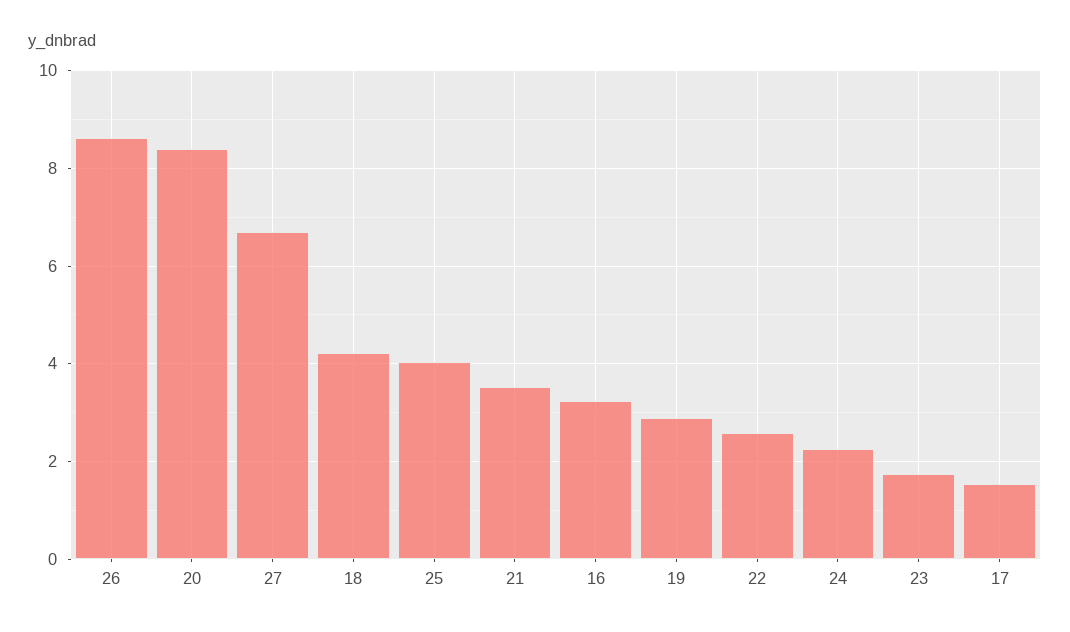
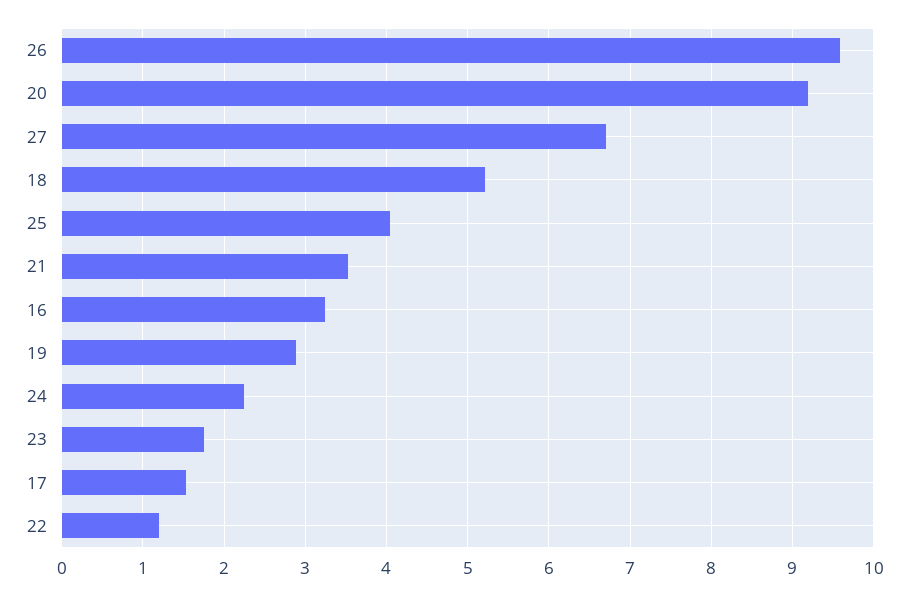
  {
-   "26": 8.6,
+   "26": 9.6,
-   "20": 8.4,
+   "20": 9.2,
    "27": 6.7,
-   "18": 4.2,
+   "18": 5.2,
    "25": 4,
    "21": 3.5,
    "16": 3.2,
    "19": 2.9,
-   "22": 2.6,
+   "22": 1.2,
    "24": 2.3,
    "23": 1.8,
    "17": 1.5
  }

